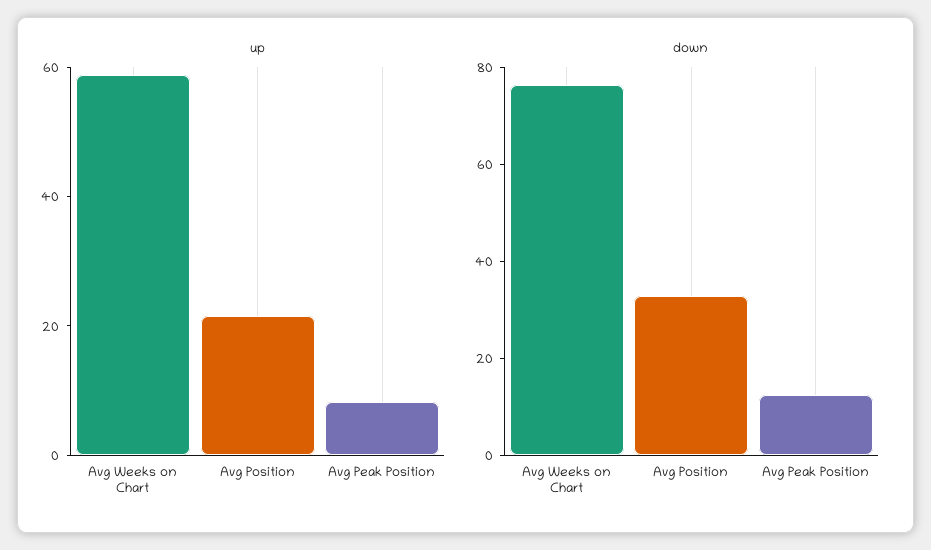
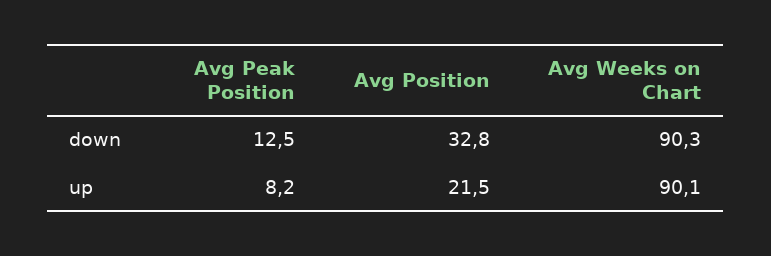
  {
    "up": {
-     "Avg Weeks on Chart": 60,
+     "Avg Weeks on Chart": 90.1,
      "Avg Position": 21.5,
      "Avg Peak Position": 8.2
    },
    "down": {
-     "Avg Weeks on Chart": 75,
+     "Avg Weeks on Chart": 90.3,
      "Avg Position": 32.8,
      "Avg Peak Position": 12.5
    }
  }

